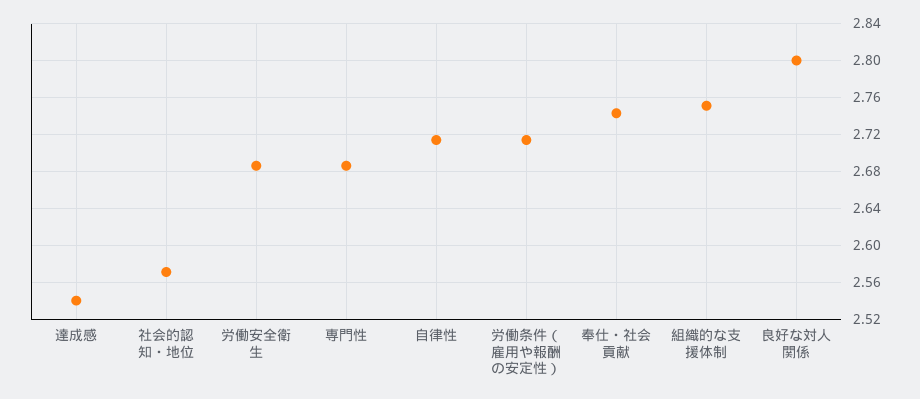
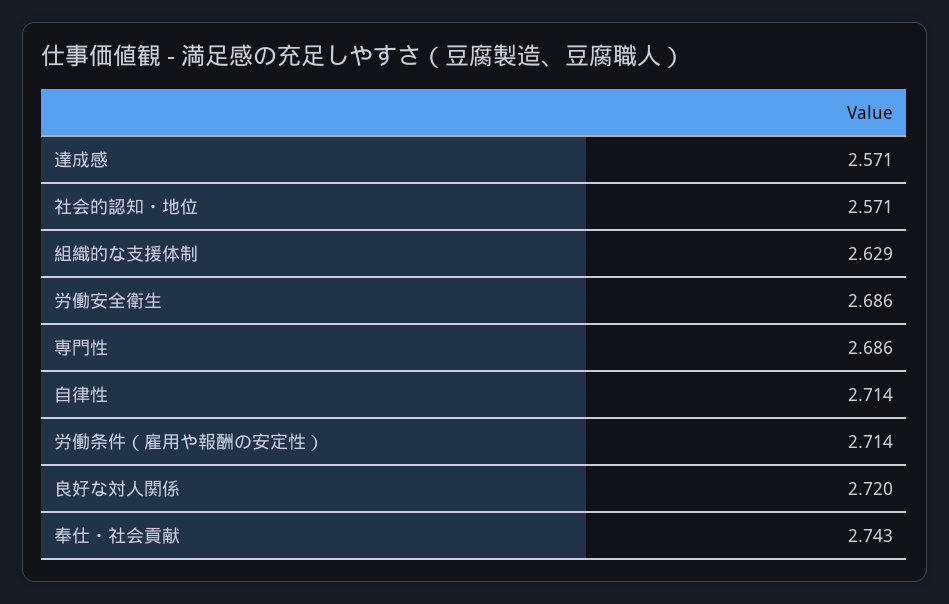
  {
-   "達成感": 2.54,
+   "達成感": 2.571,
    "社会的認知・地位": 2.571,
    "労働安全衛生": 2.686,
    "専門性": 2.686,
    "自律性": 2.714,
    "労働条件（雇用や報酬の安定性）": 2.714,
    "奉仕・社会貢献": 2.743,
-   "組織的な支援体制": 2.75,
+   "組織的な支援体制": 2.629,
-   "良好な対人関係": 2.8
+   "良好な対人関係": 2.72
  }

